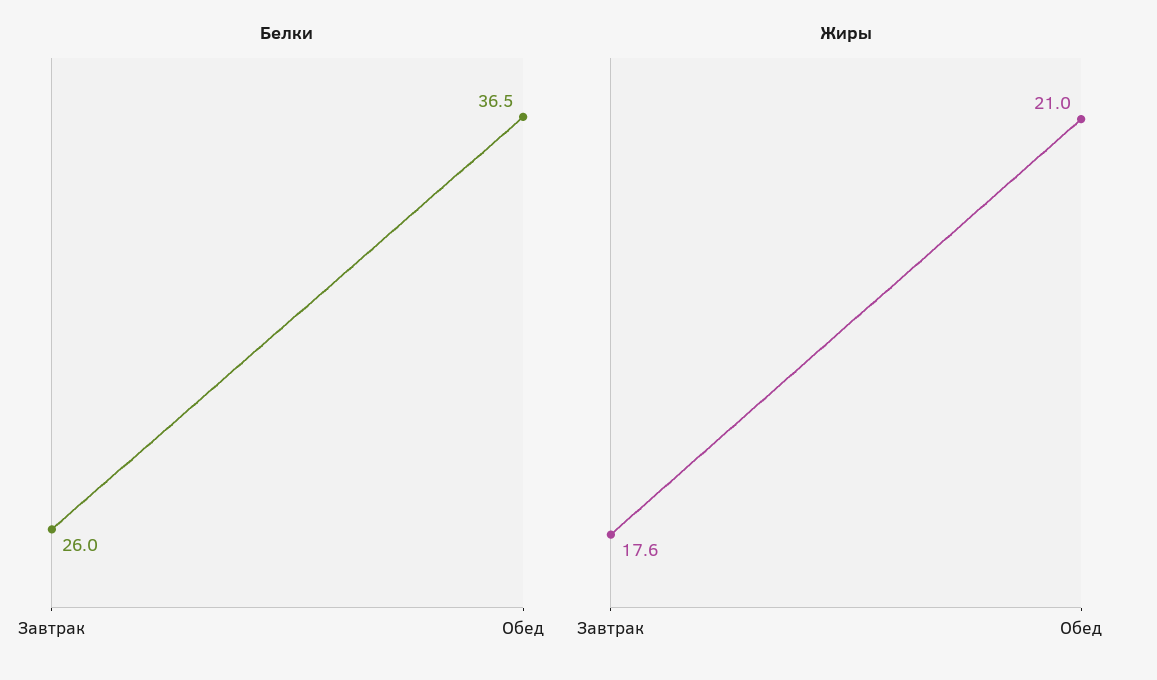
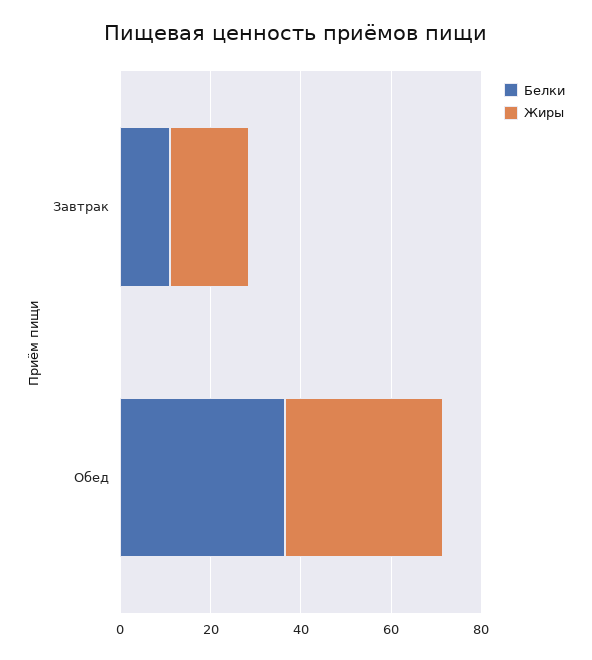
  {
    "Белки": {
-     "Завтрак": 26,
+     "Завтрак": 10,
      "Обед": 36.5
    },
    "Жиры": {
      "Завтрак": 17.6,
-     "Обед": 21
+     "Обед": 35
    }
  }

